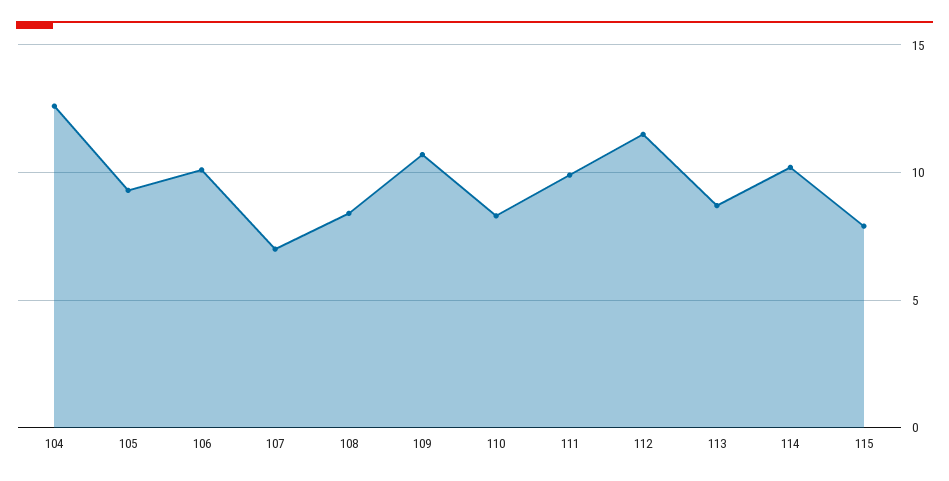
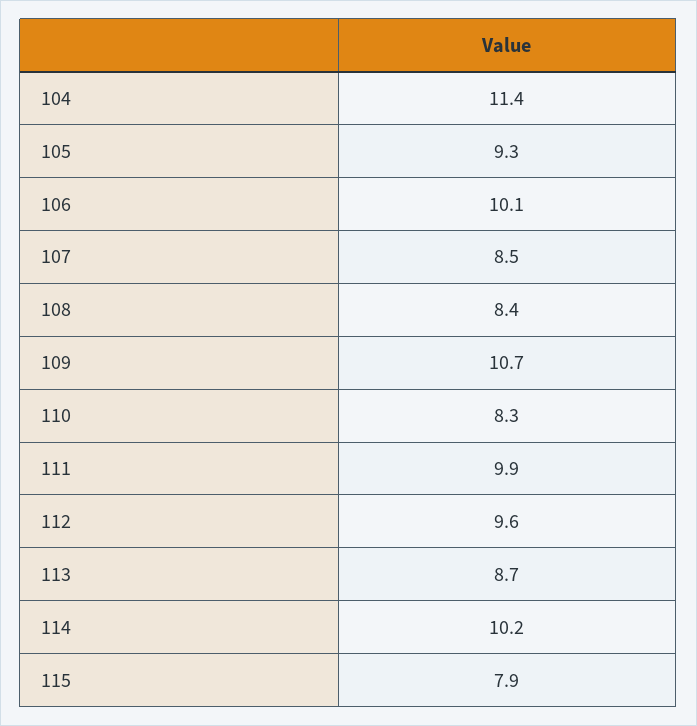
  {
-   "104": 12.5,
+   "104": 11.4,
    "105": 9.3,
    "106": 10.1,
-   "107": 7,
+   "107": 8.5,
    "108": 8.4,
    "109": 10.7,
    "110": 8.3,
    "111": 9.9,
-   "112": 11.5,
+   "112": 9.6,
    "113": 8.7,
    "114": 10.2,
    "115": 7.9
  }

